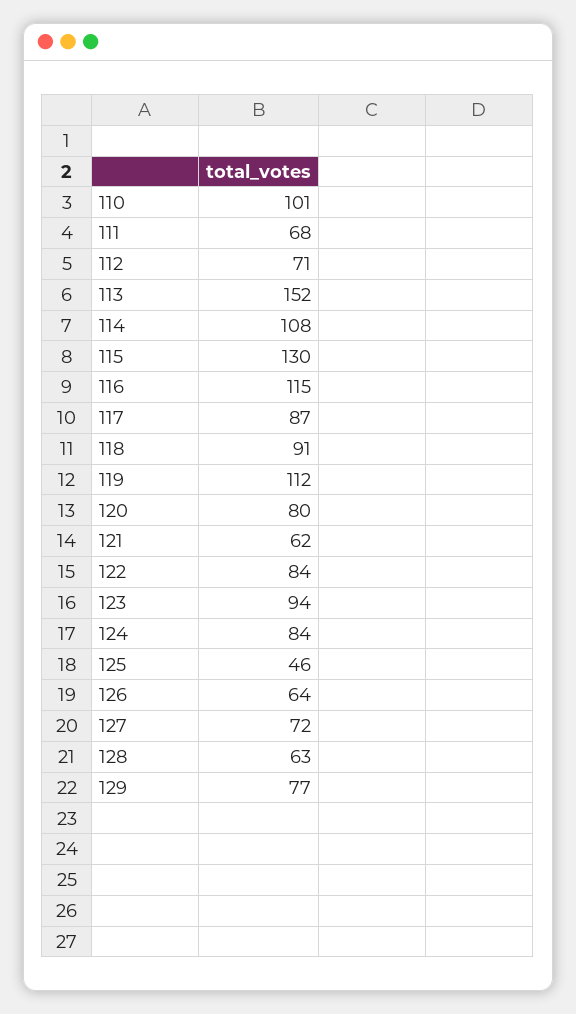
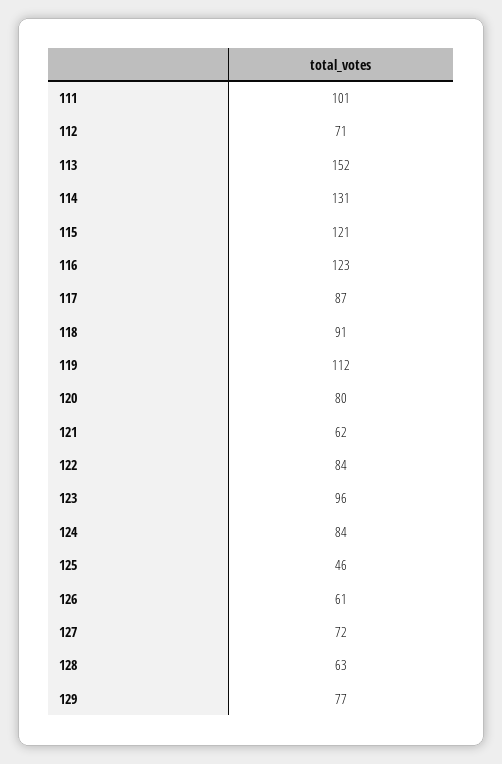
  {
-   "110": 101,
-   "111": 68,
+   "111": 101,
    "112": 71,
    "113": 152,
-   "114": 108,
+   "114": 131,
-   "115": 130,
+   "115": 121,
-   "116": 115,
+   "116": 123,
    "117": 87,
    "118": 91,
    "119": 112,
    "120": 80,
    "121": 62,
    "122": 84,
-   "123": 94,
+   "123": 96,
    "124": 84,
    "125": 46,
-   "126": 64,
+   "126": 61,
    "127": 72,
    "128": 63,
    "129": 77
  }

